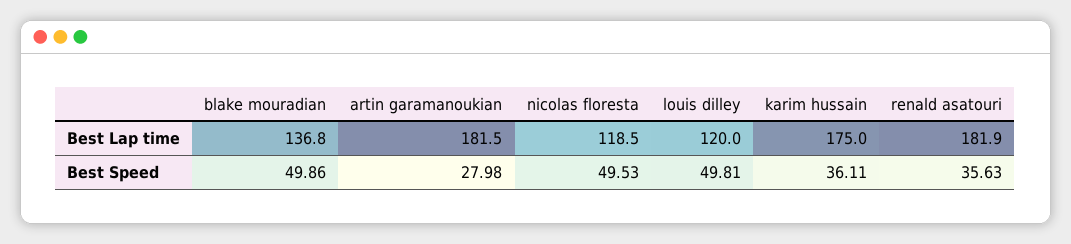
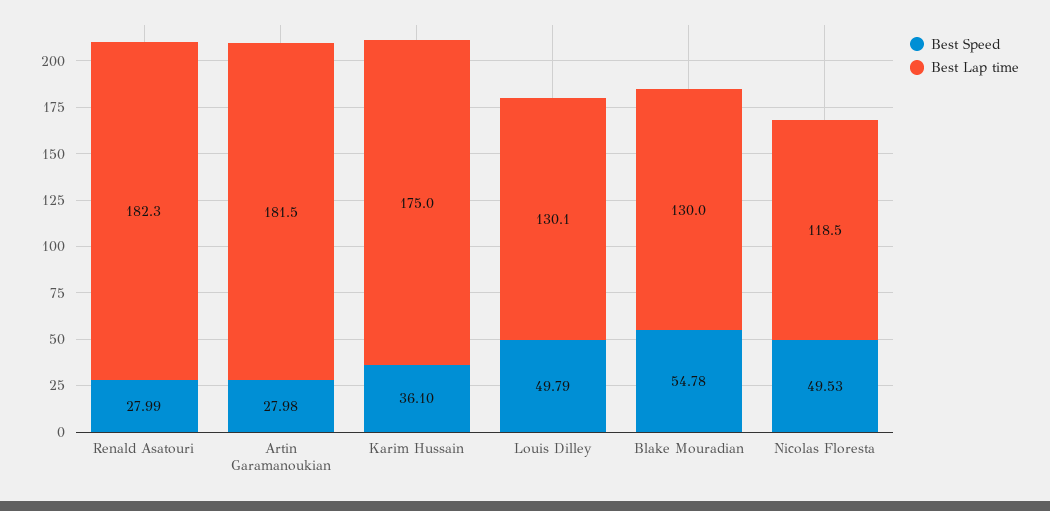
  {
    "Best Lap time": {
-     "blake mouradian": 136.8,
+     "blake mouradian": 130,
      "artin garamanoukian": 181.5,
      "nicolas floresta": 118.5,
-     "louis dilley": 120,
+     "louis dilley": 130.1,
      "karim hussain": 175,
-     "renald asatouri": 181.9
+     "renald asatouri": 182.3
    },
    "Best Speed": {
-     "blake mouradian": 49.86,
+     "blake mouradian": 54.78,
      "artin garamanoukian": 27.98,
      "nicolas floresta": 49.53,
-     "louis dilley": 49.81,
+     "louis dilley": 49.79,
-     "karim hussain": 36.11,
+     "karim hussain": 36.1,
-     "renald asatouri": 35.63
+     "renald asatouri": 27.99
    }
  }

